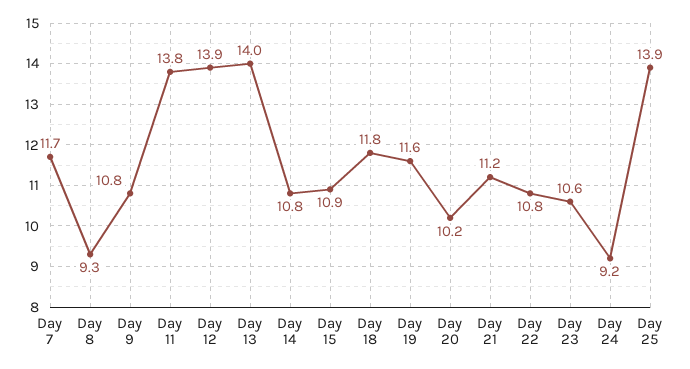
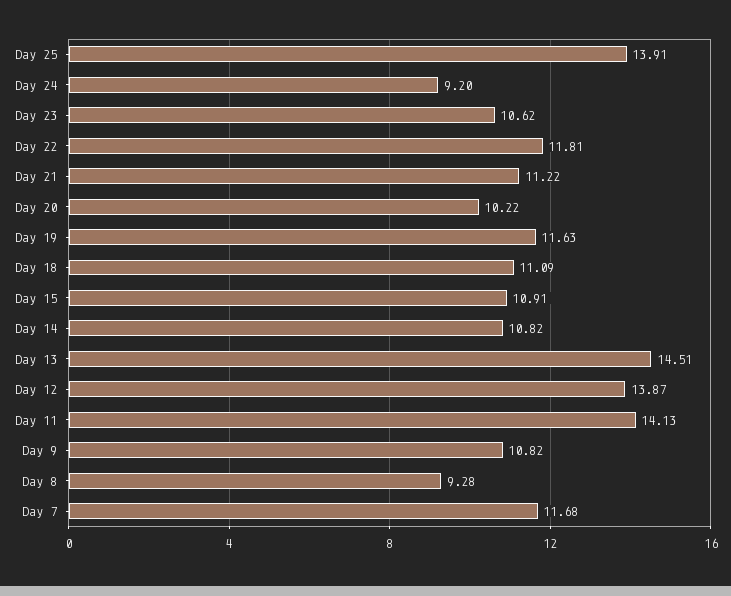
  {
    "Day 7": 11.68,
    "Day 8": 9.28,
    "Day 9": 10.82,
-   "Day 11": 13.8,
+   "Day 11": 14.13,
    "Day 12": 13.87,
-   "Day 13": 14,
+   "Day 13": 14.51,
    "Day 14": 10.82,
    "Day 15": 10.91,
-   "Day 18": 11.8,
+   "Day 18": 11.09,
    "Day 19": 11.63,
    "Day 20": 10.22,
    "Day 21": 11.22,
-   "Day 22": 10.8,
+   "Day 22": 11.81,
    "Day 23": 10.62,
    "Day 24": 9.2,
    "Day 25": 13.91
  }

